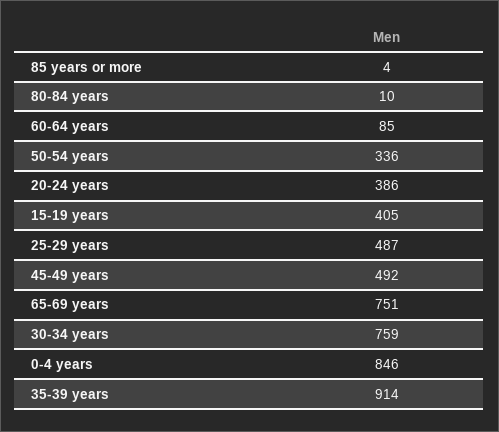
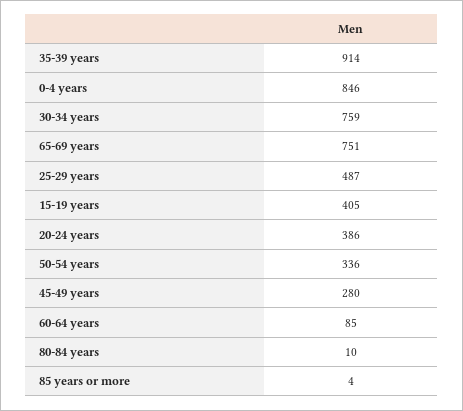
  {
    "85 years or more": 4,
    "80-84 years": 10,
    "60-64 years": 85,
    "50-54 years": 336,
    "20-24 years": 386,
    "15-19 years": 405,
    "25-29 years": 487,
-   "45-49 years": 492,
+   "45-49 years": 280,
    "65-69 years": 751,
    "30-34 years": 759,
    "0-4 years": 846,
    "35-39 years": 914
  }

